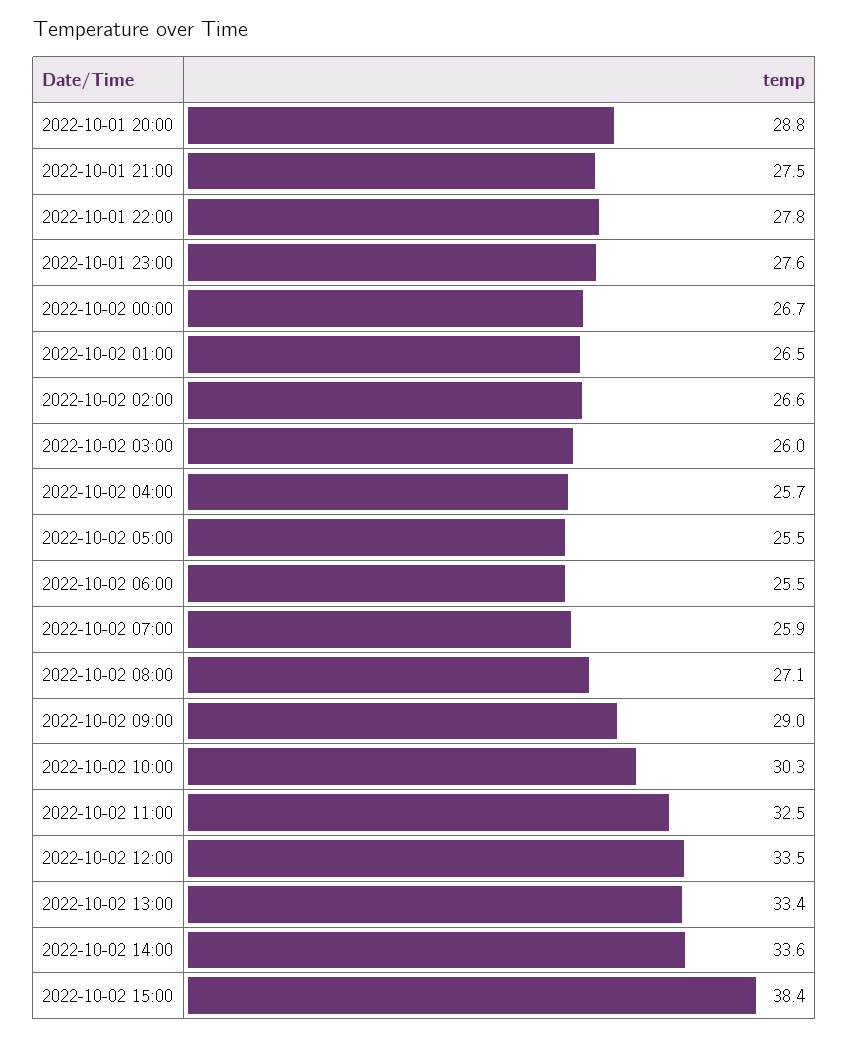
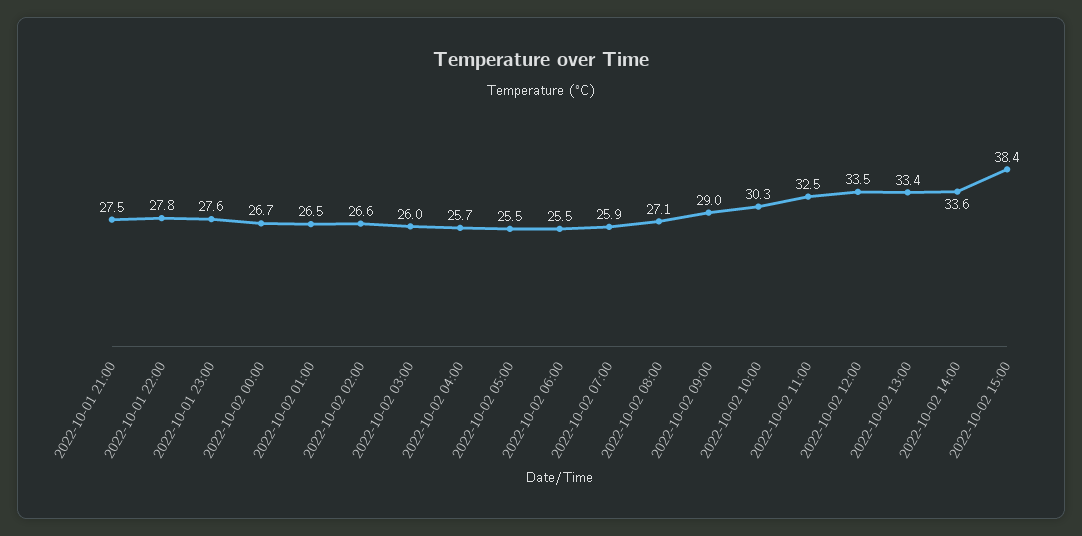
  {
-   "2022-10-01 20:00": 28.8,
    "2022-10-01 21:00": 27.5,
    "2022-10-01 22:00": 27.8,
    "2022-10-01 23:00": 27.6,
    "2022-10-02 00:00": 26.7,
    "2022-10-02 01:00": 26.5,
    "2022-10-02 02:00": 26.6,
    "2022-10-02 03:00": 26,
    "2022-10-02 04:00": 25.7,
    "2022-10-02 05:00": 25.5,
    "2022-10-02 06:00": 25.5,
    "2022-10-02 07:00": 25.9,
    "2022-10-02 08:00": 27.1,
    "2022-10-02 09:00": 29,
    "2022-10-02 10:00": 30.3,
    "2022-10-02 11:00": 32.5,
    "2022-10-02 12:00": 33.5,
    "2022-10-02 13:00": 33.4,
    "2022-10-02 14:00": 33.6,
    "2022-10-02 15:00": 38.4
  }

